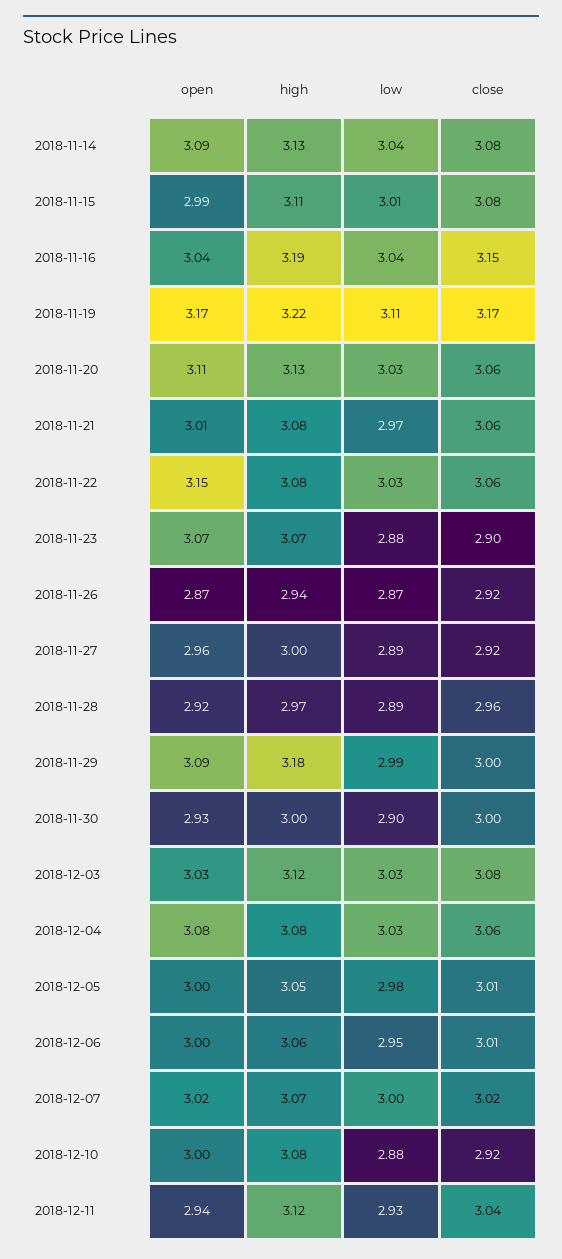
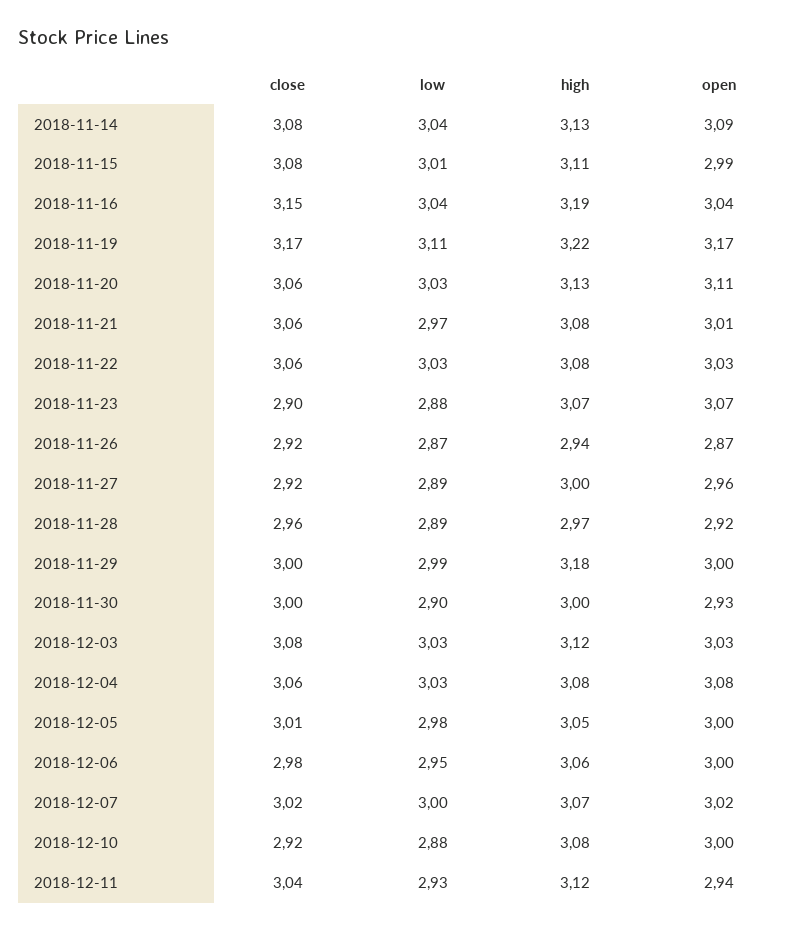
  {
    "open": {
      "2018-11-14": 3.09,
      "2018-11-15": 2.99,
      "2018-11-16": 3.04,
      "2018-11-19": 3.17,
      "2018-11-20": 3.11,
      "2018-11-21": 3.01,
-     "2018-11-22": 3.15,
+     "2018-11-22": 3.03,
      "2018-11-23": 3.07,
      "2018-11-26": 2.87,
      "2018-11-27": 2.96,
      "2018-11-28": 2.92,
-     "2018-11-29": 3.09,
+     "2018-11-29": 3,
      "2018-11-30": 2.93,
      "2018-12-03": 3.03,
      "2018-12-04": 3.08,
      "2018-12-05": 3,
      "2018-12-06": 3,
      "2018-12-07": 3.02,
      "2018-12-10": 3,
      "2018-12-11": 2.94
    },
    "high": {
      "2018-11-14": 3.13,
      "2018-11-15": 3.11,
      "2018-11-16": 3.19,
      "2018-11-19": 3.22,
      "2018-11-20": 3.13,
      "2018-11-21": 3.08,
      "2018-11-22": 3.08,
      "2018-11-23": 3.07,
      "2018-11-26": 2.94,
      "2018-11-27": 3,
      "2018-11-28": 2.97,
      "2018-11-29": 3.18,
      "2018-11-30": 3,
      "2018-12-03": 3.12,
      "2018-12-04": 3.08,
      "2018-12-05": 3.05,
      "2018-12-06": 3.06,
      "2018-12-07": 3.07,
      "2018-12-10": 3.08,
      "2018-12-11": 3.12
    },
    "low": {
      "2018-11-14": 3.04,
      "2018-11-15": 3.01,
      "2018-11-16": 3.04,
      "2018-11-19": 3.11,
      "2018-11-20": 3.03,
      "2018-11-21": 2.97,
      "2018-11-22": 3.03,
      "2018-11-23": 2.88,
      "2018-11-26": 2.87,
      "2018-11-27": 2.89,
      "2018-11-28": 2.89,
      "2018-11-29": 2.99,
      "2018-11-30": 2.9,
      "2018-12-03": 3.03,
      "2018-12-04": 3.03,
      "2018-12-05": 2.98,
      "2018-12-06": 2.95,
      "2018-12-07": 3,
      "2018-12-10": 2.88,
      "2018-12-11": 2.93
    },
    "close": {
      "2018-11-14": 3.08,
      "2018-11-15": 3.08,
      "2018-11-16": 3.15,
      "2018-11-19": 3.17,
      "2018-11-20": 3.06,
      "2018-11-21": 3.06,
      "2018-11-22": 3.06,
      "2018-11-23": 2.9,
      "2018-11-26": 2.92,
      "2018-11-27": 2.92,
      "2018-11-28": 2.96,
      "2018-11-29": 3,
      "2018-11-30": 3,
      "2018-12-03": 3.08,
      "2018-12-04": 3.06,
      "2018-12-05": 3.01,
-     "2018-12-06": 3.01,
+     "2018-12-06": 2.98,
      "2018-12-07": 3.02,
      "2018-12-10": 2.92,
      "2018-12-11": 3.04
    }
  }

